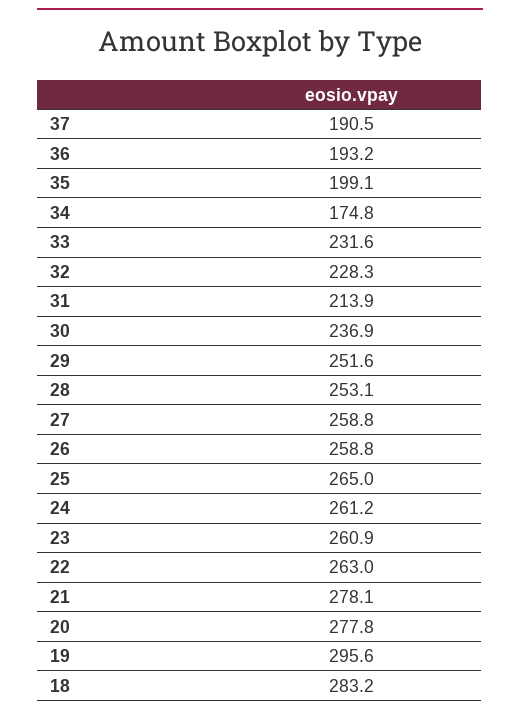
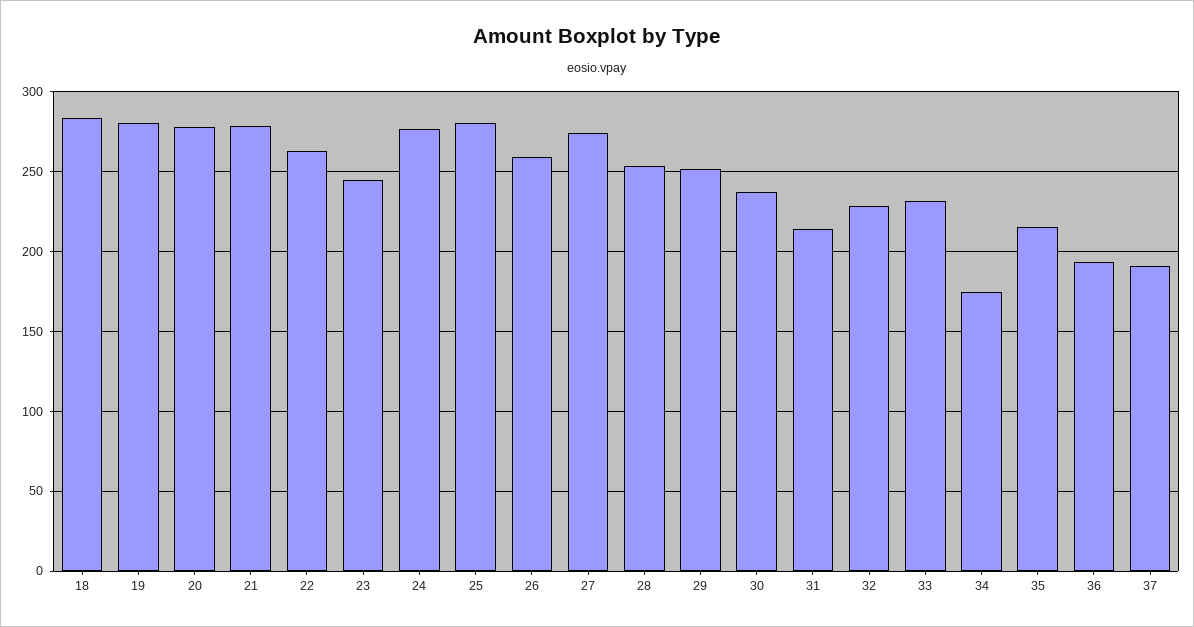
  {
    "37": 190.5,
    "36": 193.2,
-   "35": 199.1,
+   "35": 215,
    "34": 174.8,
    "33": 231.6,
    "32": 228.3,
    "31": 213.9,
    "30": 236.9,
    "29": 251.6,
    "28": 253.1,
-   "27": 258.8,
+   "27": 275,
    "26": 258.8,
-   "25": 265,
+   "25": 280,
-   "24": 261.2,
+   "24": 275,
-   "23": 260.9,
+   "23": 245,
    "22": 263,
    "21": 278.1,
    "20": 277.8,
-   "19": 295.6,
+   "19": 280,
    "18": 283.2
  }

